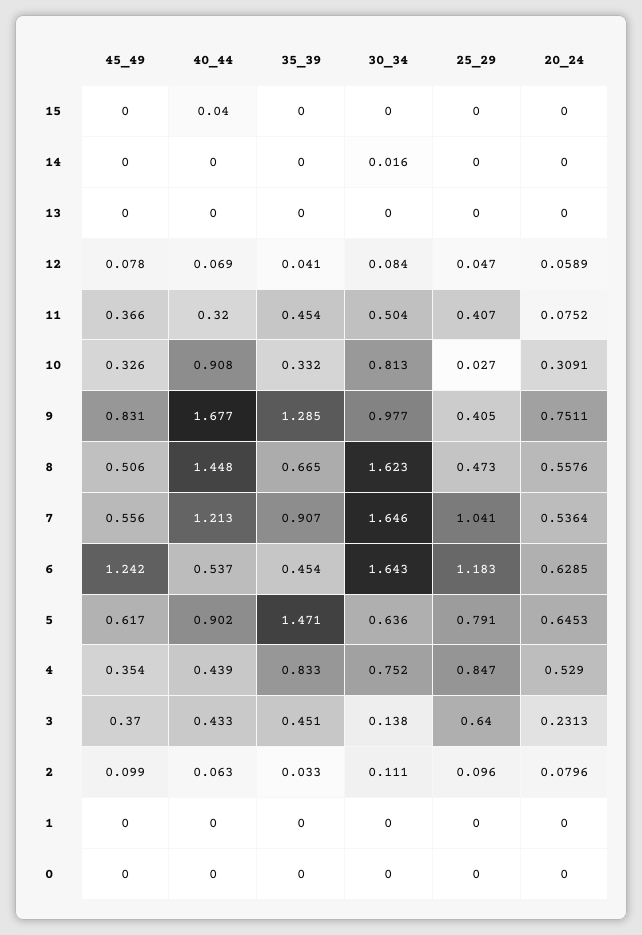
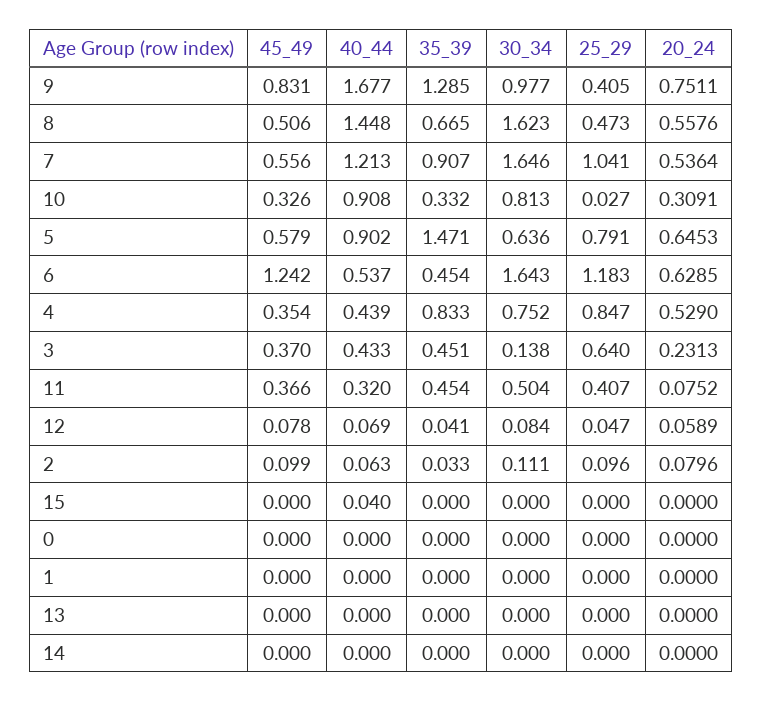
  {
    "45_49": {
      "15": 0,
      "14": 0,
      "13": 0,
      "12": 0.078,
      "11": 0.366,
      "10": 0.326,
      "9": 0.831,
      "8": 0.506,
      "7": 0.556,
      "6": 1.242,
-     "5": 0.617,
+     "5": 0.579,
      "4": 0.354,
      "3": 0.37,
      "2": 0.099,
      "1": 0,
      "0": 0
    },
    "40_44": {
      "15": 0.04,
      "14": 0,
      "13": 0,
      "12": 0.069,
      "11": 0.32,
      "10": 0.908,
      "9": 1.677,
      "8": 1.448,
      "7": 1.213,
      "6": 0.537,
      "5": 0.902,
      "4": 0.439,
      "3": 0.433,
      "2": 0.063,
      "1": 0,
      "0": 0
    },
    "35_39": {
      "15": 0,
      "14": 0,
      "13": 0,
      "12": 0.041,
      "11": 0.454,
      "10": 0.332,
      "9": 1.285,
      "8": 0.665,
      "7": 0.907,
      "6": 0.454,
      "5": 1.471,
      "4": 0.833,
      "3": 0.451,
      "2": 0.033,
      "1": 0,
      "0": 0
    },
    "30_34": {
      "15": 0,
-     "14": 0.016,
+     "14": 0,
      "13": 0,
      "12": 0.084,
      "11": 0.504,
      "10": 0.813,
      "9": 0.977,
      "8": 1.623,
      "7": 1.646,
      "6": 1.643,
      "5": 0.636,
      "4": 0.752,
      "3": 0.138,
      "2": 0.111,
      "1": 0,
      "0": 0
    },
    "25_29": {
      "15": 0,
      "14": 0,
      "13": 0,
      "12": 0.047,
      "11": 0.407,
      "10": 0.027,
      "9": 0.405,
      "8": 0.473,
      "7": 1.041,
      "6": 1.183,
      "5": 0.791,
      "4": 0.847,
      "3": 0.64,
      "2": 0.096,
      "1": 0,
      "0": 0
    },
    "20_24": {
      "15": 0,
      "14": 0,
      "13": 0,
      "12": 0.0589,
      "11": 0.0752,
      "10": 0.3091,
      "9": 0.7511,
      "8": 0.5576,
      "7": 0.5364,
      "6": 0.6285,
      "5": 0.6453,
      "4": 0.529,
      "3": 0.2313,
      "2": 0.0796,
      "1": 0,
      "0": 0
    }
  }

